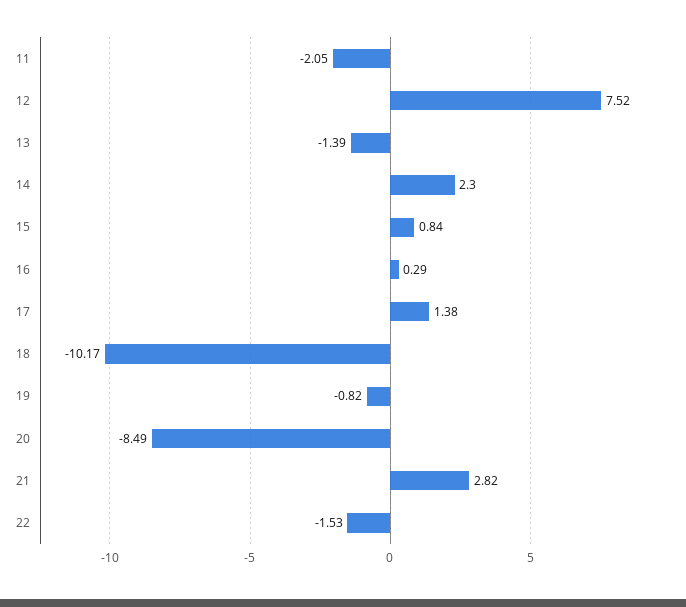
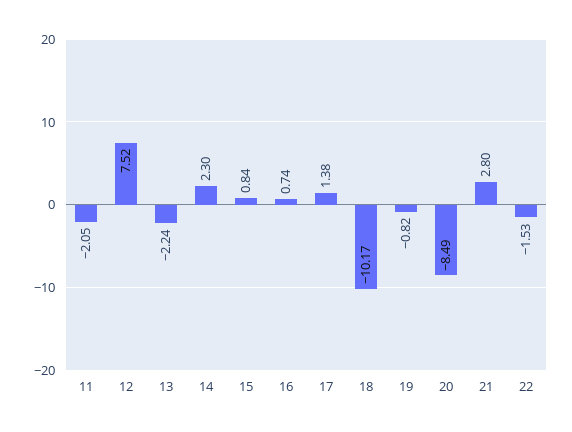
  {
    "11": -2.05,
    "12": 7.52,
-   "13": -1.39,
+   "13": -2.24,
    "14": 2.3,
    "15": 0.84,
-   "16": 0.29,
+   "16": 0.74,
    "17": 1.38,
    "18": -10.17,
    "19": -0.82,
    "20": -8.49,
-   "21": 2.82,
+   "21": 2.8,
    "22": -1.53
  }

